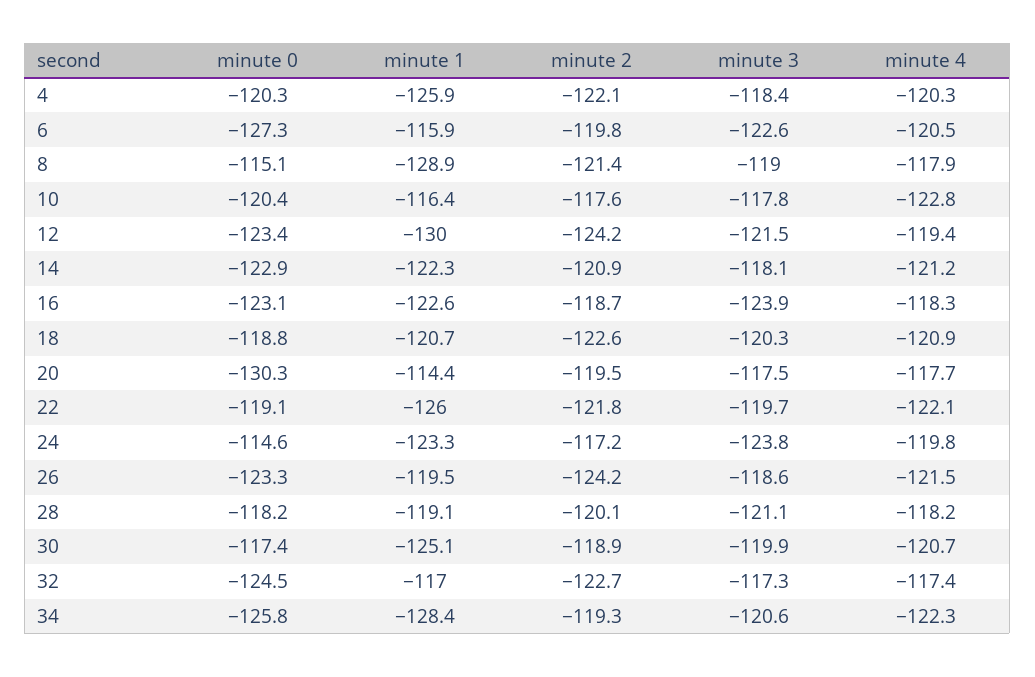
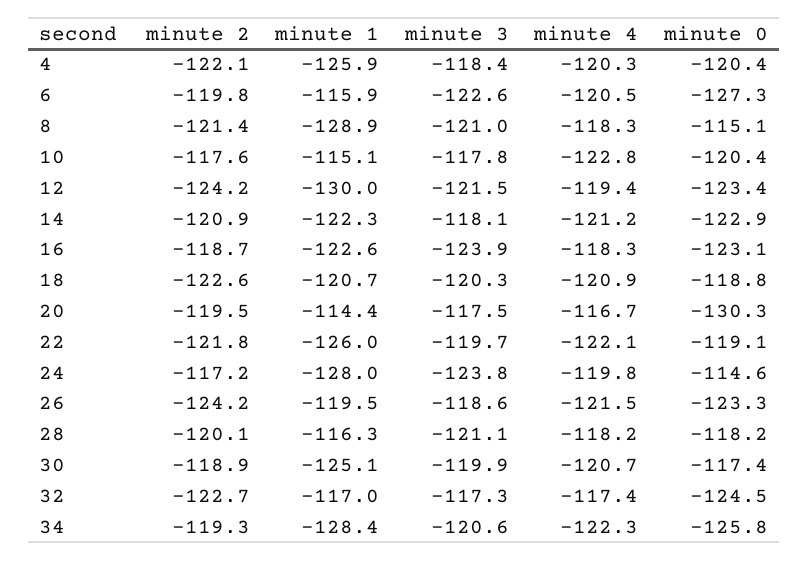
  {
    "minute 0": {
-     "4": -120.3,
+     "4": -120.4,
      "6": -127.3,
      "8": -115.1,
      "10": -120.4,
      "12": -123.4,
      "14": -122.9,
      "16": -123.1,
      "18": -118.8,
      "20": -130.3,
      "22": -119.1,
      "24": -114.6,
      "26": -123.3,
      "28": -118.2,
      "30": -117.4,
      "32": -124.5,
      "34": -125.8
    },
    "minute 1": {
      "4": -125.9,
      "6": -115.9,
      "8": -128.9,
-     "10": -116.4,
+     "10": -115.1,
      "12": -130,
      "14": -122.3,
      "16": -122.6,
      "18": -120.7,
      "20": -114.4,
      "22": -126,
-     "24": -123.3,
+     "24": -128,
      "26": -119.5,
-     "28": -119.1,
+     "28": -116.3,
      "30": -125.1,
      "32": -117,
      "34": -128.4
    },
    "minute 2": {
      "4": -122.1,
      "6": -119.8,
      "8": -121.4,
      "10": -117.6,
      "12": -124.2,
      "14": -120.9,
      "16": -118.7,
      "18": -122.6,
      "20": -119.5,
      "22": -121.8,
      "24": -117.2,
      "26": -124.2,
      "28": -120.1,
      "30": -118.9,
      "32": -122.7,
      "34": -119.3
    },
    "minute 3": {
      "4": -118.4,
      "6": -122.6,
-     "8": -119,
+     "8": -121,
      "10": -117.8,
      "12": -121.5,
      "14": -118.1,
      "16": -123.9,
      "18": -120.3,
      "20": -117.5,
      "22": -119.7,
      "24": -123.8,
      "26": -118.6,
      "28": -121.1,
      "30": -119.9,
      "32": -117.3,
      "34": -120.6
    },
    "minute 4": {
      "4": -120.3,
      "6": -120.5,
-     "8": -117.9,
+     "8": -118.3,
      "10": -122.8,
      "12": -119.4,
      "14": -121.2,
      "16": -118.3,
      "18": -120.9,
-     "20": -117.7,
+     "20": -116.7,
      "22": -122.1,
      "24": -119.8,
      "26": -121.5,
      "28": -118.2,
      "30": -120.7,
      "32": -117.4,
      "34": -122.3
    }
  }

